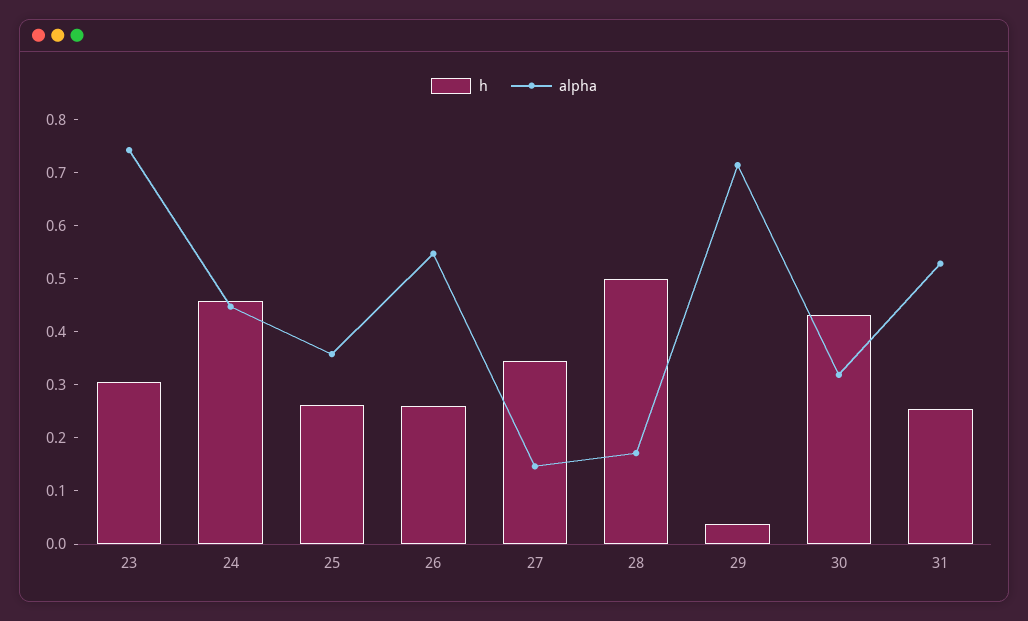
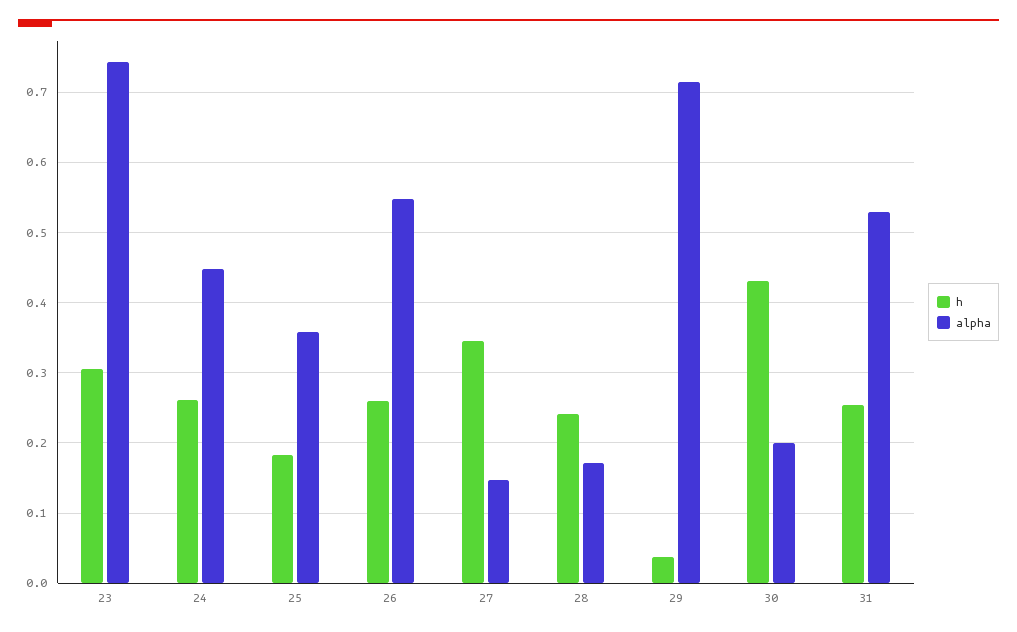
  {
    "h": {
      "23": 0.31,
-     "24": 0.46,
+     "24": 0.26,
-     "25": 0.26,
+     "25": 0.18,
      "26": 0.26,
      "27": 0.35,
-     "28": 0.5,
+     "28": 0.24,
      "29": 0.04,
      "30": 0.43,
      "31": 0.25
    },
    "alpha": {
      "23": 0.74,
      "24": 0.45,
      "25": 0.36,
      "26": 0.55,
      "27": 0.15,
      "28": 0.17,
      "29": 0.71,
-     "30": 0.32,
+     "30": 0.2,
      "31": 0.53
    }
  }

